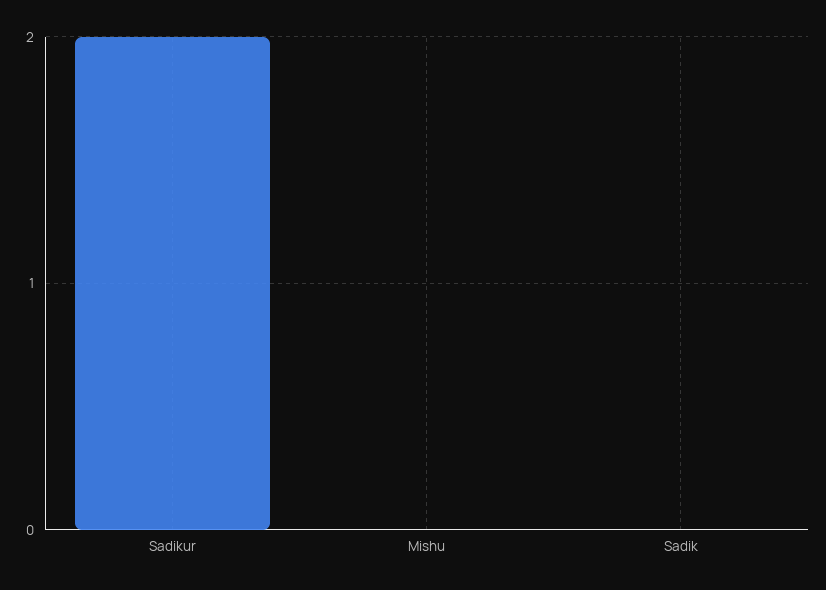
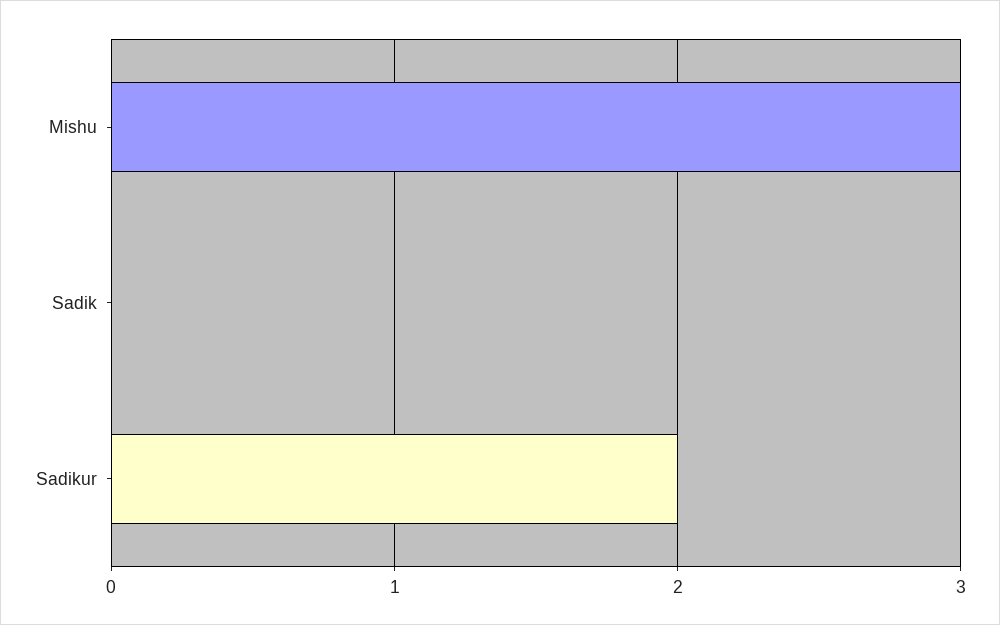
  {
    "Sadikur": 2,
-   "Mishu": 0,
+   "Mishu": 3,
    "Sadik": 0
  }

